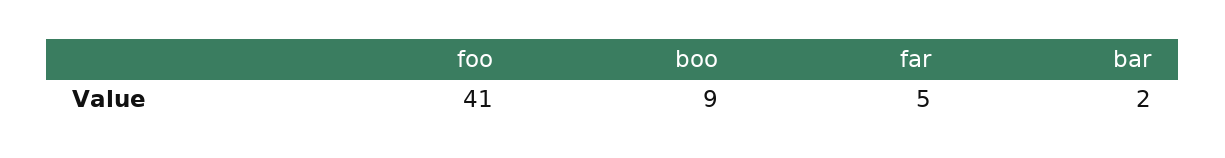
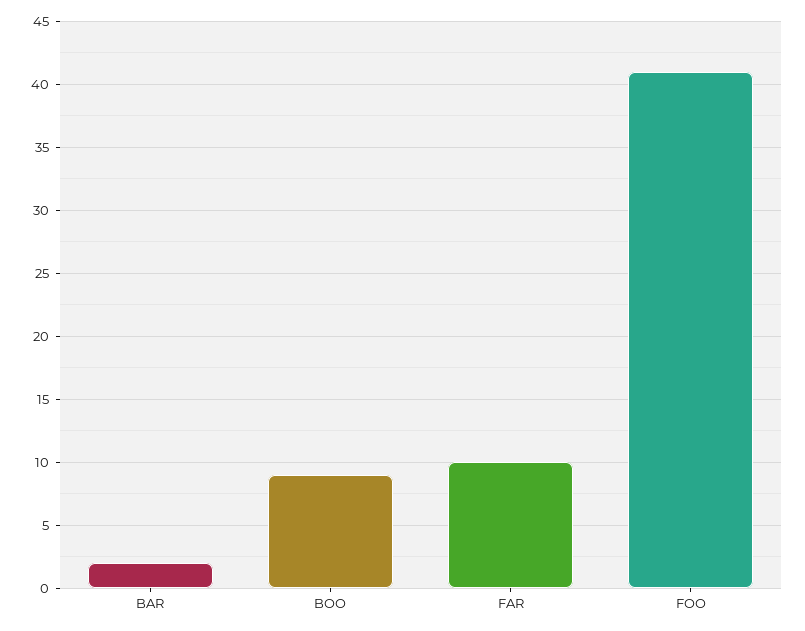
  {
    "foo": 41,
    "boo": 9,
-   "far": 5,
+   "far": 10,
    "bar": 2
  }

